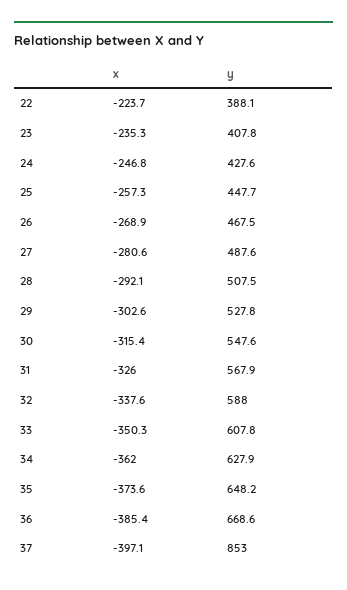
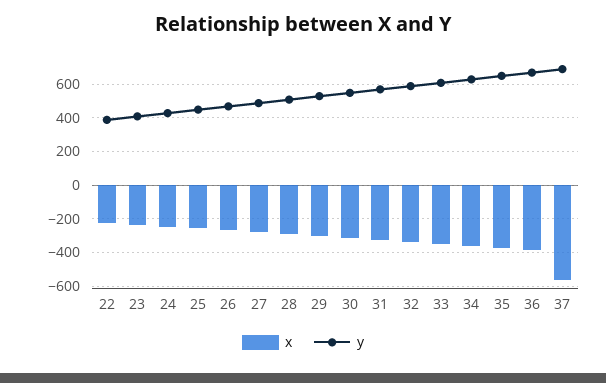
  {
    "x": {
      "22": -223.7,
      "23": -235.3,
      "24": -246.8,
      "25": -257.3,
      "26": -268.9,
      "27": -280.6,
      "28": -292.1,
      "29": -302.6,
      "30": -315.4,
      "31": -326,
      "32": -337.6,
      "33": -350.3,
      "34": -362,
      "35": -373.6,
      "36": -385.4,
-     "37": -397.1
+     "37": -550
    },
    "y": {
      "22": 388.1,
      "23": 407.8,
      "24": 427.6,
      "25": 447.7,
      "26": 467.5,
      "27": 487.6,
      "28": 507.5,
      "29": 527.8,
      "30": 547.6,
      "31": 567.9,
      "32": 588,
      "33": 607.8,
      "34": 627.9,
      "35": 648.2,
      "36": 668.6,
-     "37": 853
+     "37": 700
    }
  }

